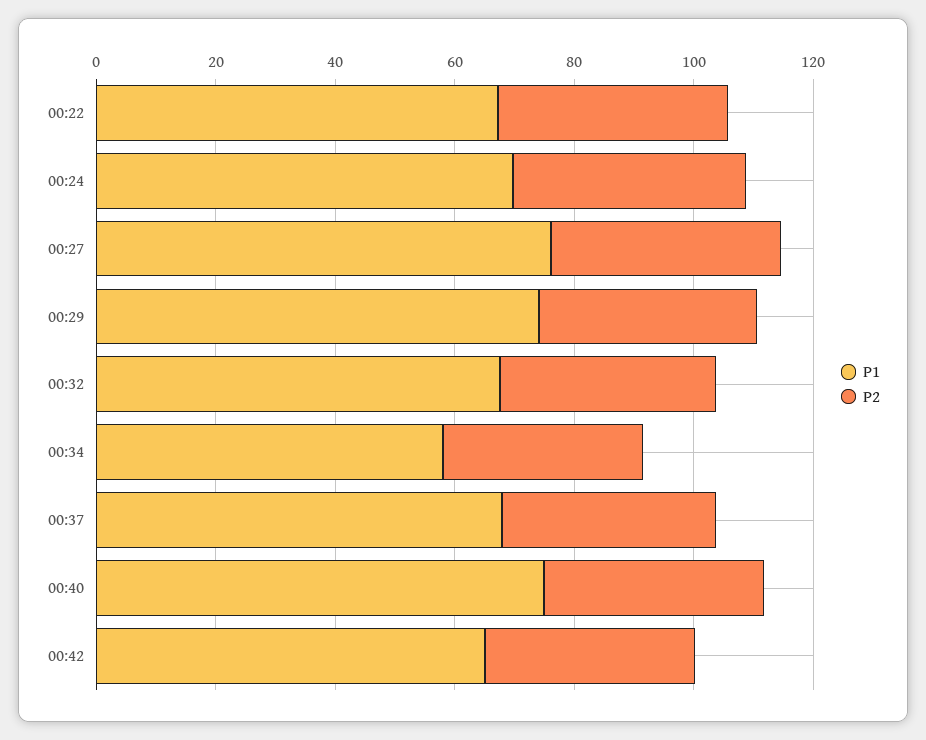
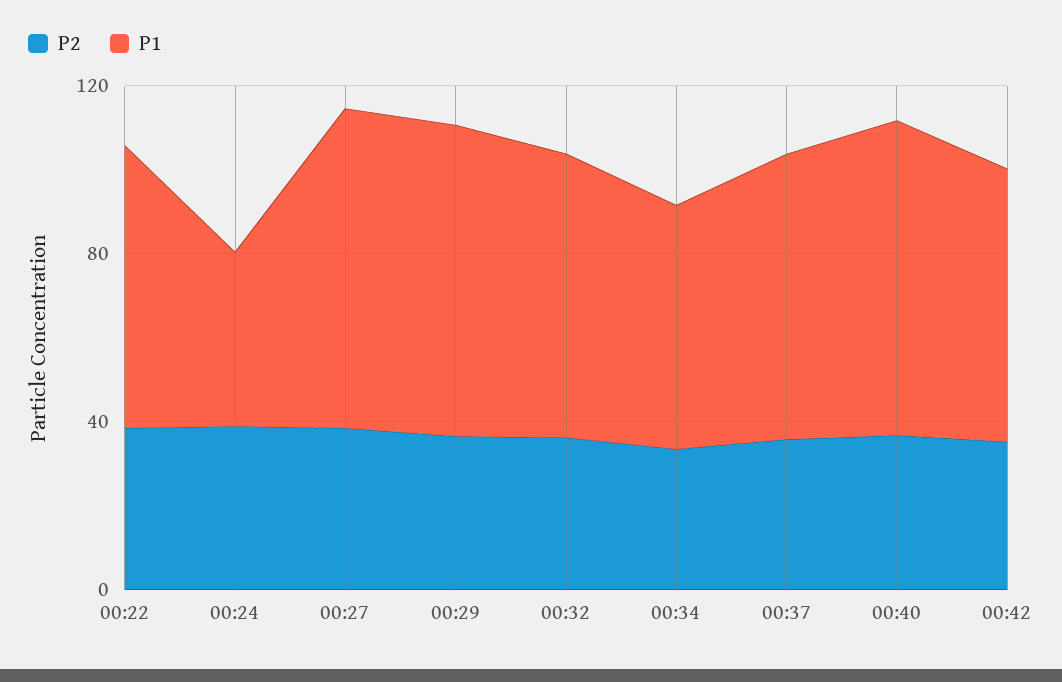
  {
    "P1": {
      "00:22": 65,
-     "00:24": 70,
+     "00:24": 40,
      "00:27": 75,
      "00:29": 75,
      "00:32": 70,
      "00:34": 60,
      "00:37": 70,
      "00:40": 75,
      "00:42": 65
    },
    "P2": {
      "00:22": 40,
      "00:24": 40,
      "00:27": 40,
      "00:29": 35,
      "00:32": 35,
      "00:34": 35,
      "00:37": 35,
      "00:40": 35,
      "00:42": 35
    }
  }

